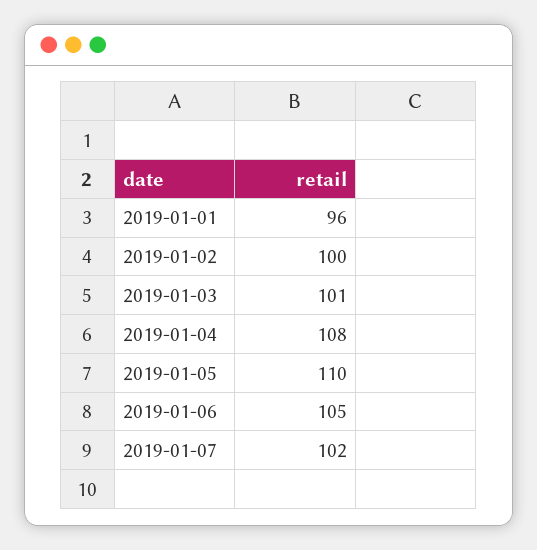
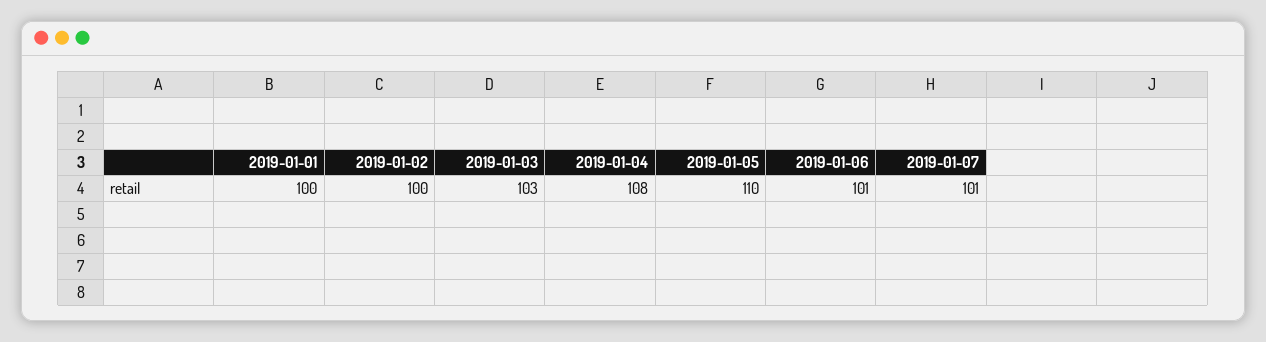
  {
-   "2019-01-01": 96,
+   "2019-01-01": 100,
    "2019-01-02": 100,
-   "2019-01-03": 101,
+   "2019-01-03": 103,
    "2019-01-04": 108,
    "2019-01-05": 110,
-   "2019-01-06": 105,
+   "2019-01-06": 101,
-   "2019-01-07": 102
+   "2019-01-07": 101
  }

